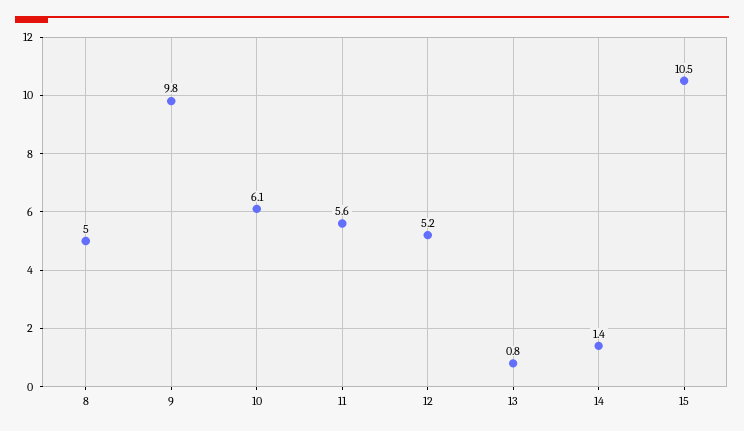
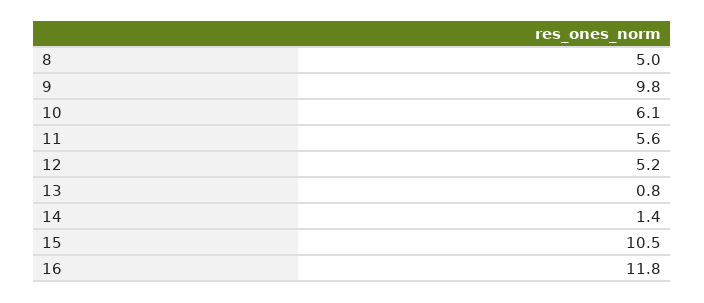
  {
    "8": 5,
    "9": 9.8,
    "10": 6.1,
    "11": 5.6,
    "12": 5.2,
    "13": 0.8,
    "14": 1.4,
-   "15": 10.5
+   "15": 10.5,
+   "16": 11.8
  }

